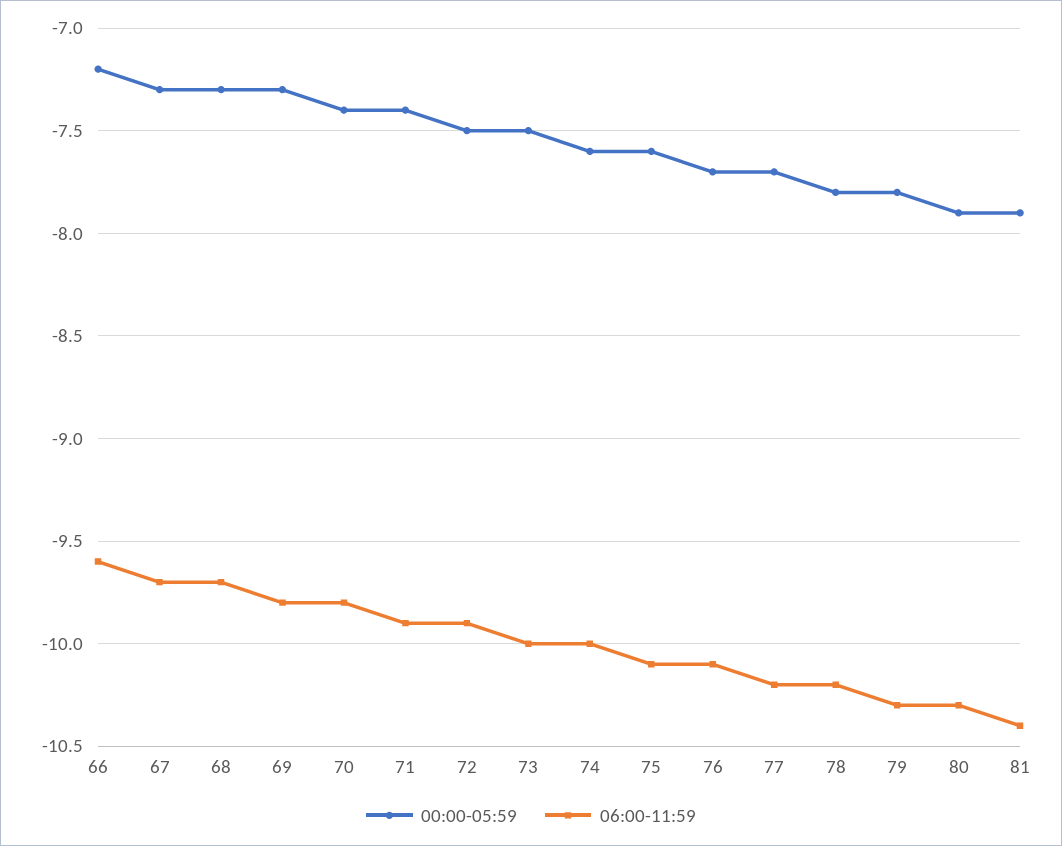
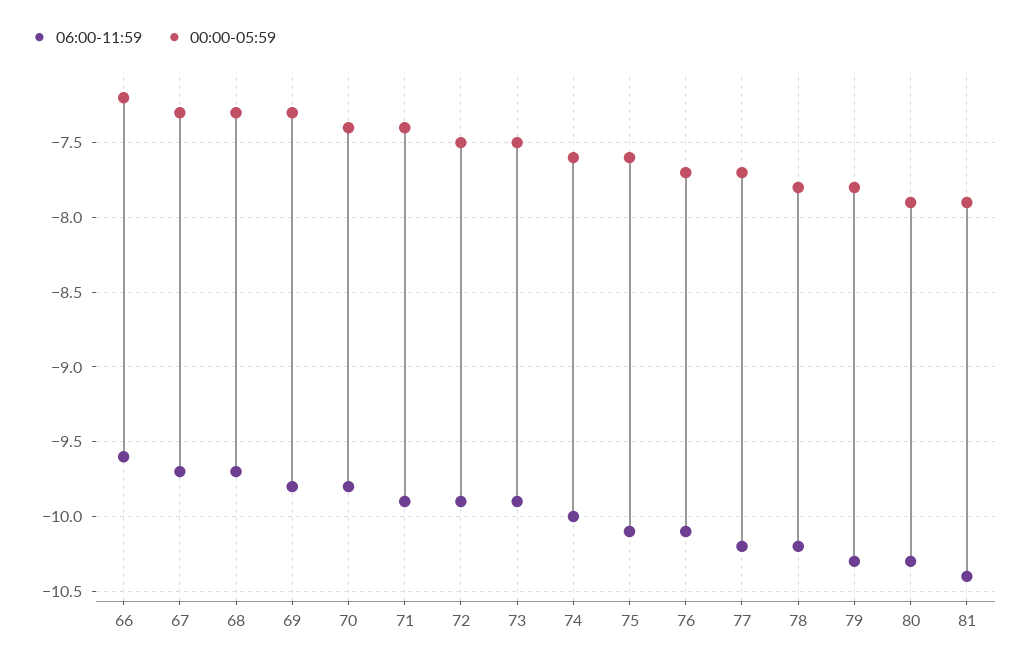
  {
    "00:00-05:59": {
      "66": -7.2,
      "67": -7.3,
      "68": -7.3,
      "69": -7.3,
      "70": -7.4,
      "71": -7.4,
      "72": -7.5,
      "73": -7.5,
      "74": -7.6,
      "75": -7.6,
      "76": -7.7,
      "77": -7.7,
      "78": -7.8,
      "79": -7.8,
      "80": -7.9,
      "81": -7.9
    },
    "06:00-11:59": {
      "66": -9.6,
      "67": -9.7,
      "68": -9.7,
      "69": -9.8,
      "70": -9.8,
      "71": -9.9,
      "72": -9.9,
-     "73": -10,
+     "73": -9.9,
      "74": -10,
      "75": -10.1,
      "76": -10.1,
      "77": -10.2,
      "78": -10.2,
      "79": -10.3,
      "80": -10.3,
      "81": -10.4
    }
  }

